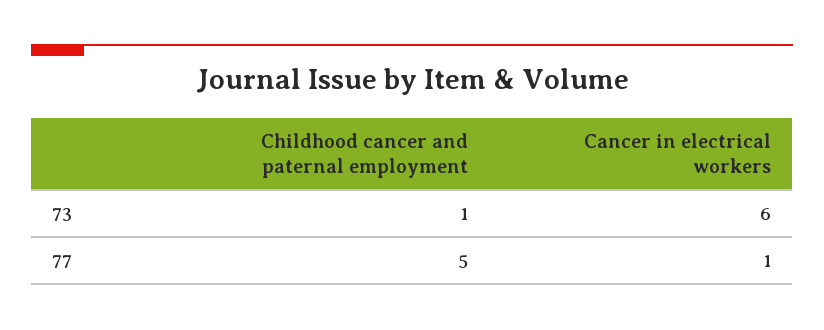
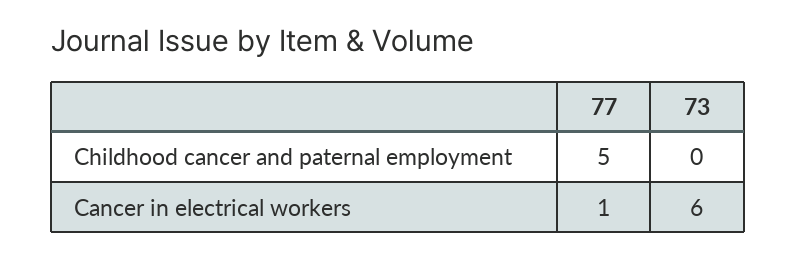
  {
    "Childhood cancer and paternal employment": {
-     "73": 1,
+     "73": 0,
      "77": 5
    },
    "Cancer in electrical workers": {
      "73": 6,
      "77": 1
    }
  }

